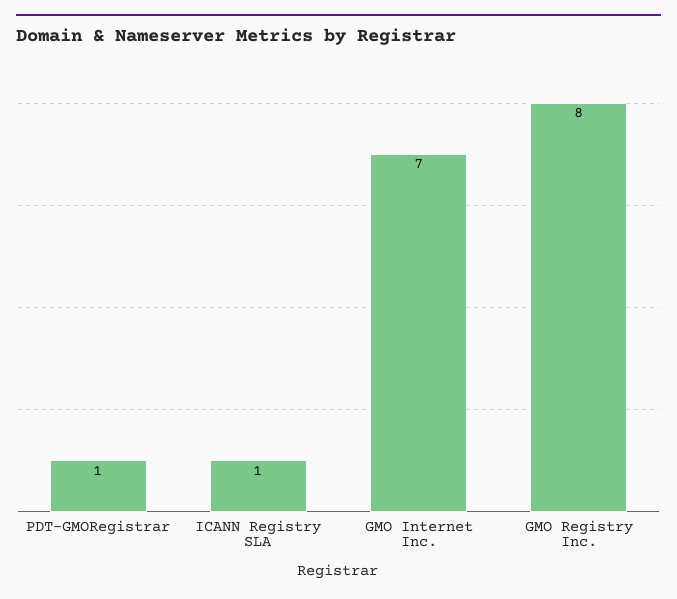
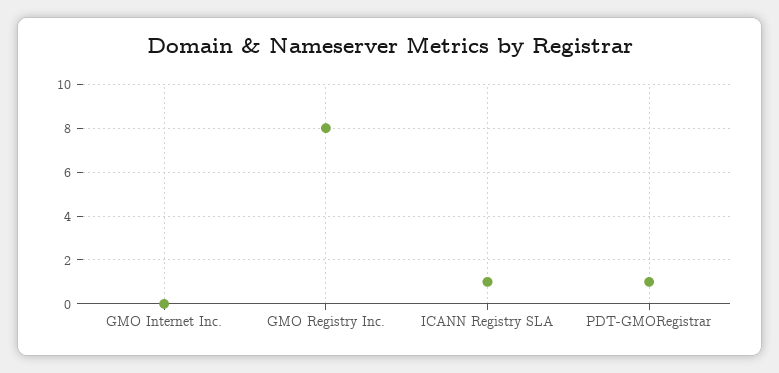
  {
    "PDT-GMORegistrar": 1,
    "ICANN Registry SLA": 1,
-   "GMO Internet Inc.": 7,
+   "GMO Internet Inc.": 0,
    "GMO Registry Inc.": 8
  }

